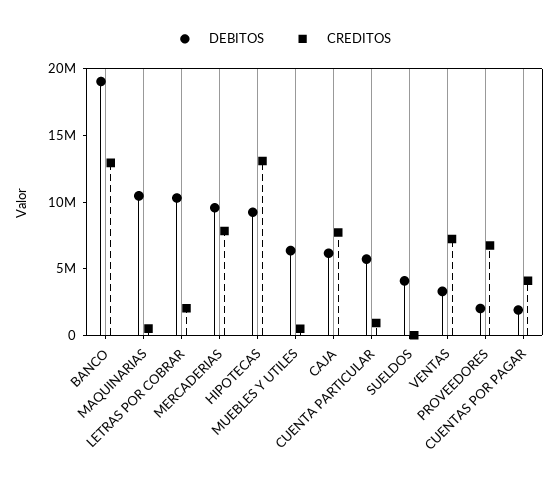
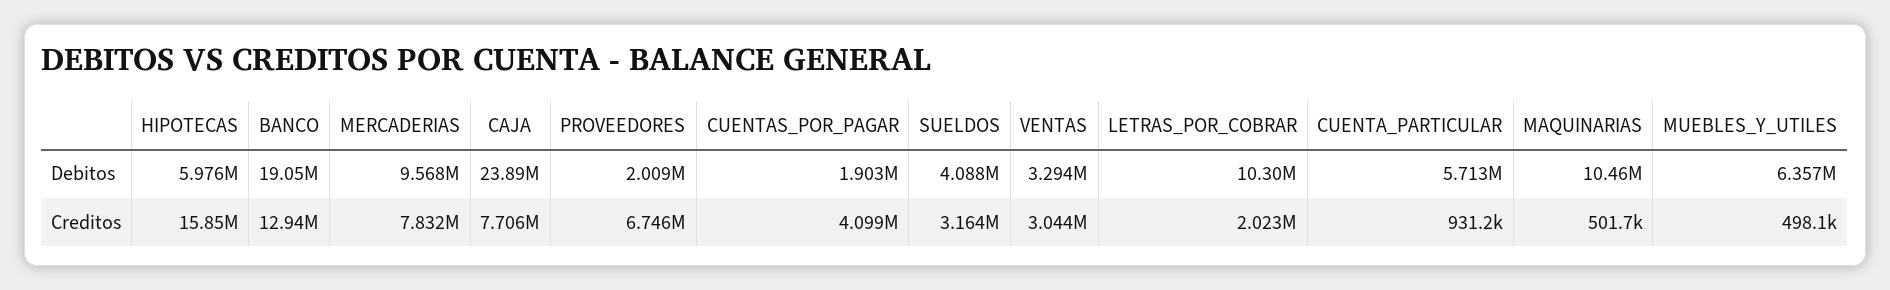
  {
    "DEBITOS": {
      "BANCO": 19050000,
      "MAQUINARIAS": 10460000,
      "LETRAS POR COBRAR": 10300000,
      "MERCADERIAS": 9568000,
-     "HIPOTECAS": 9000000,
+     "HIPOTECAS": 5976000,
      "MUEBLES Y UTILES": 6357000,
-     "CAJA": 6000000,
+     "CAJA": 23890000,
      "CUENTA PARTICULAR": 5713000,
      "SUELDOS": 4088000,
      "VENTAS": 3294000,
      "PROVEEDORES": 2009000,
      "CUENTAS POR PAGAR": 1903000
    },
    "CREDITOS": {
      "BANCO": 12940000,
      "MAQUINARIAS": 501700,
      "LETRAS POR COBRAR": 2023000,
      "MERCADERIAS": 7832000,
-     "HIPOTECAS": 13000000,
+     "HIPOTECAS": 15850000,
      "MUEBLES Y UTILES": 498100,
      "CAJA": 7706000,
      "CUENTA PARTICULAR": 931200,
-     "SUELDOS": 0,
+     "SUELDOS": 3164000,
-     "VENTAS": 7000000,
+     "VENTAS": 3044000,
      "PROVEEDORES": 6746000,
      "CUENTAS POR PAGAR": 4099000
    }
  }

